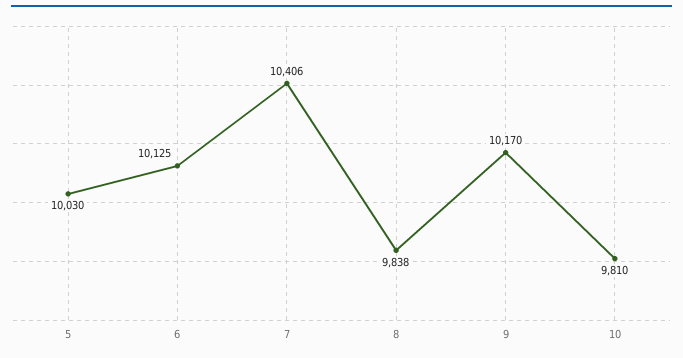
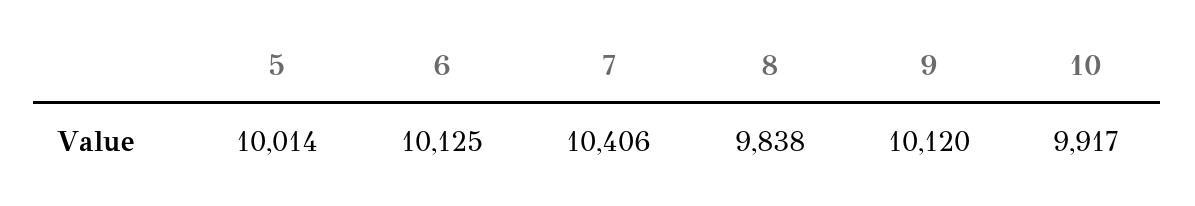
  {
-   "5": 10030,
+   "5": 10014,
    "6": 10125,
    "7": 10406,
    "8": 9838,
-   "9": 10170,
+   "9": 10120,
-   "10": 9810
+   "10": 9917
  }

